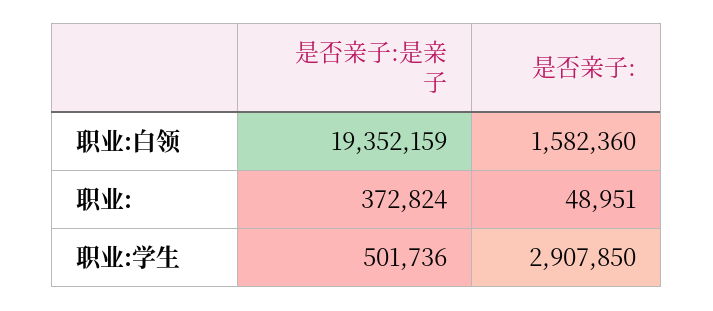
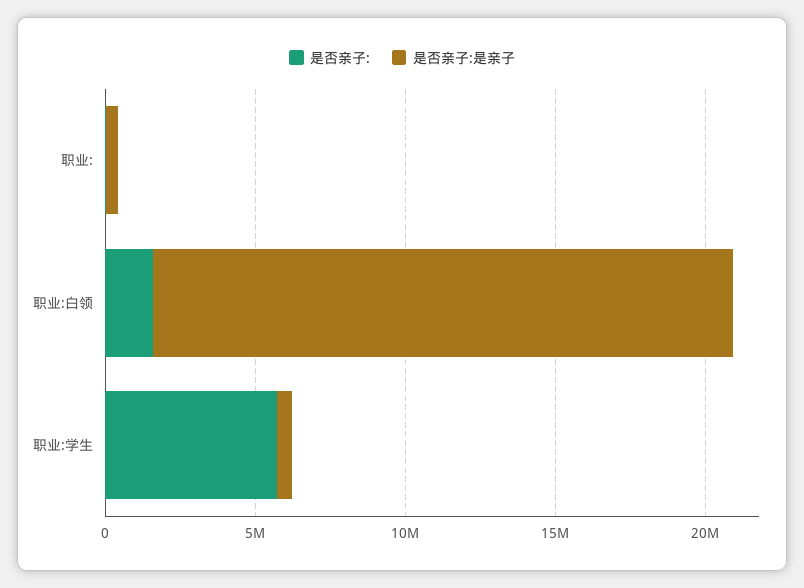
  {
    "是否亲子:是亲子": {
      "职业:白领": 19352159,
      "职业:": 372824,
      "职业:学生": 501736
    },
    "是否亲子:": {
      "职业:白领": 1582360,
      "职业:": 48951,
-     "职业:学生": 2907850
+     "职业:学生": 6000000
    }
  }

